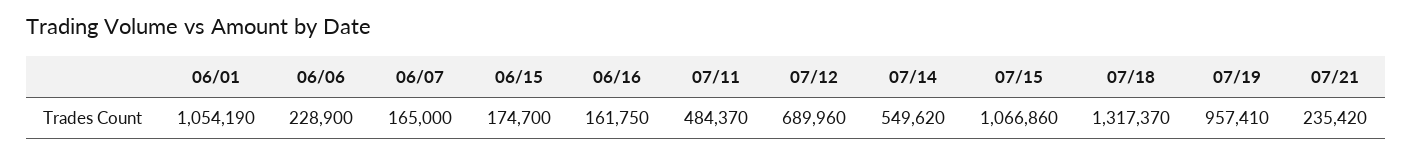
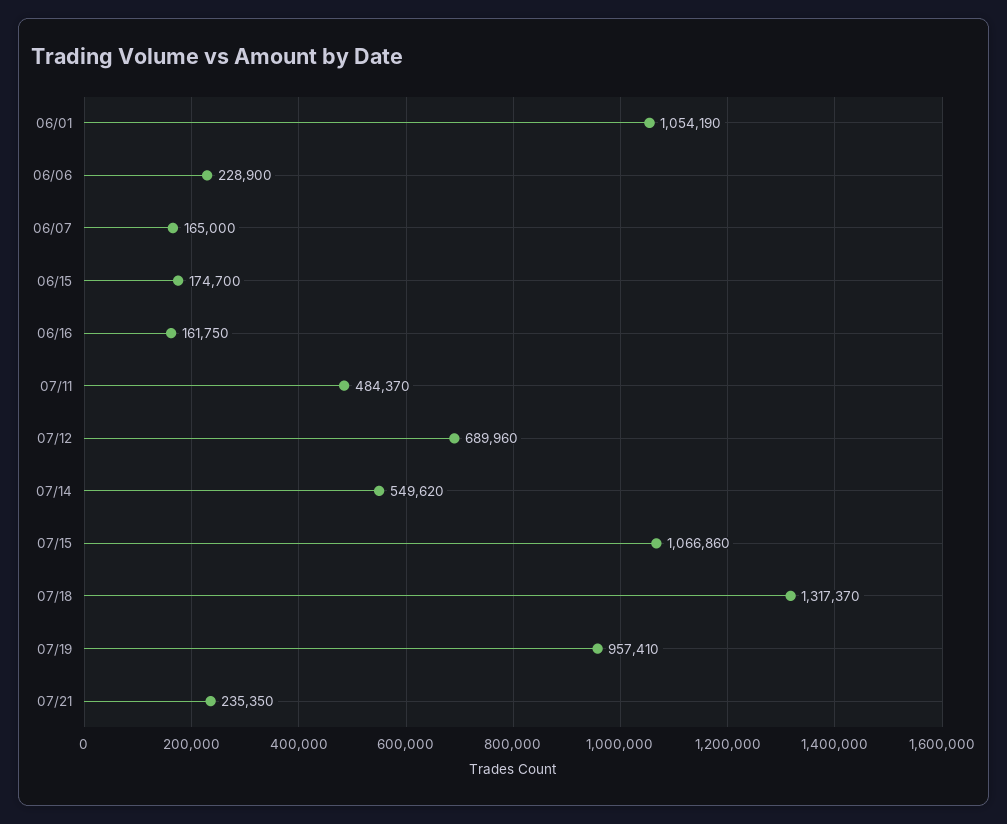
  {
    "06/01": 1054190,
    "06/06": 228900,
    "06/07": 165000,
    "06/15": 174700,
    "06/16": 161750,
    "07/11": 484370,
    "07/12": 689960,
    "07/14": 549620,
    "07/15": 1066860,
    "07/18": 1317370,
    "07/19": 957410,
-   "07/21": 235420
+   "07/21": 235350
  }

